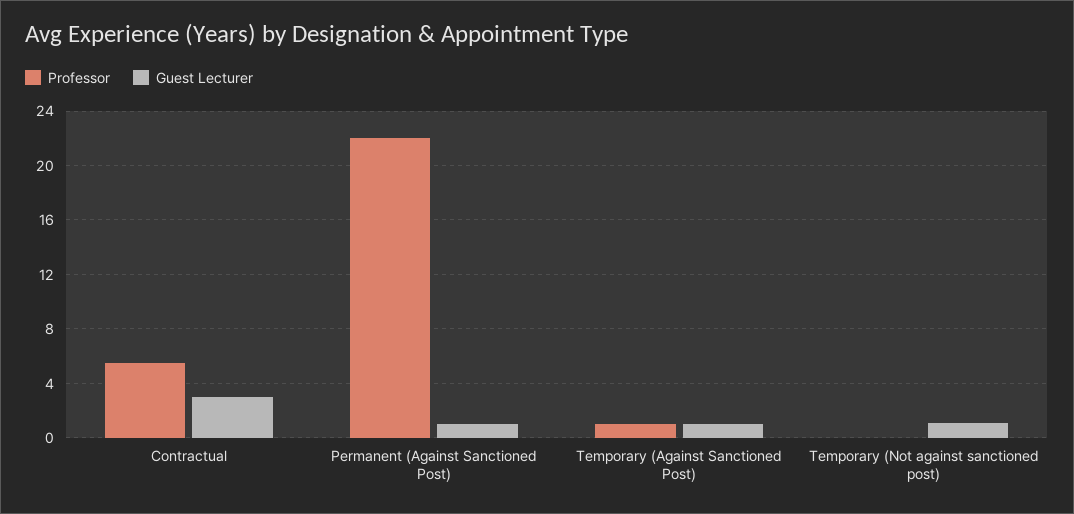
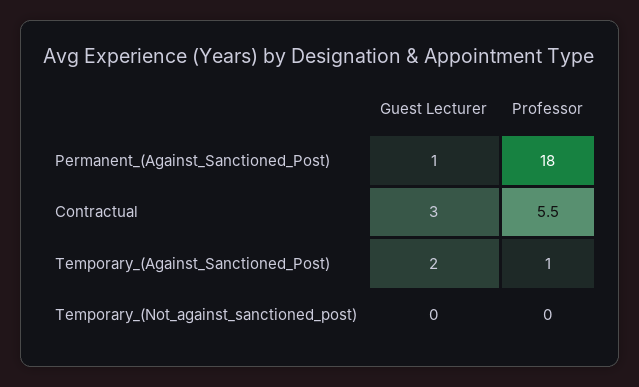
  {
    "Professor": {
      "Contractual": 5.5,
-     "Permanent (Against Sanctioned Post)": 22,
+     "Permanent (Against Sanctioned Post)": 18,
      "Temporary (Against Sanctioned Post)": 1,
      "Temporary (Not against sanctioned post)": 0
    },
    "Guest Lecturer": {
      "Contractual": 3,
      "Permanent (Against Sanctioned Post)": 1,
-     "Temporary (Against Sanctioned Post)": 1,
+     "Temporary (Against Sanctioned Post)": 2,
-     "Temporary (Not against sanctioned post)": 1
+     "Temporary (Not against sanctioned post)": 0
    }
  }

